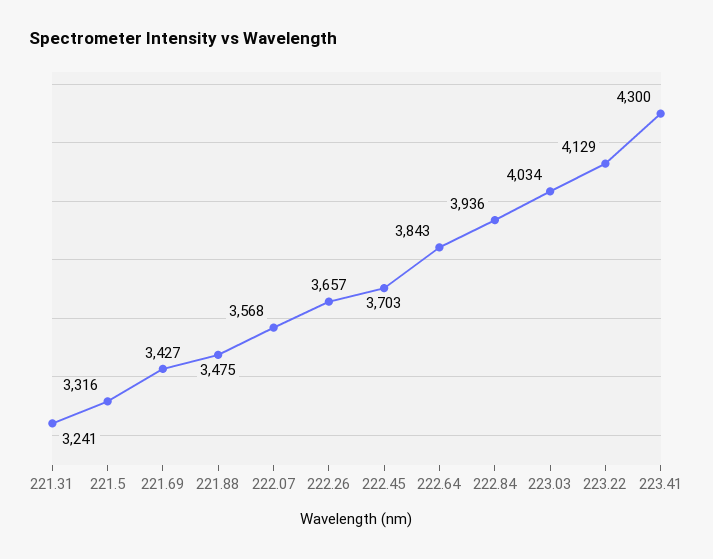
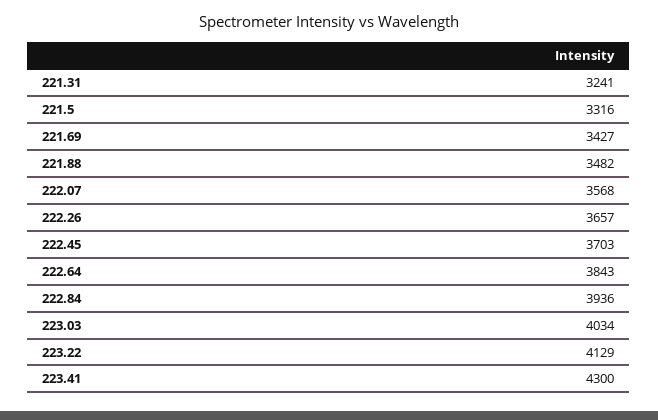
  {
    "221.31": 3241,
    "221.5": 3316,
    "221.69": 3427,
-   "221.88": 3475,
+   "221.88": 3482,
    "222.07": 3568,
    "222.26": 3657,
    "222.45": 3703,
    "222.64": 3843,
    "222.84": 3936,
    "223.03": 4034,
    "223.22": 4129,
    "223.41": 4300
  }

